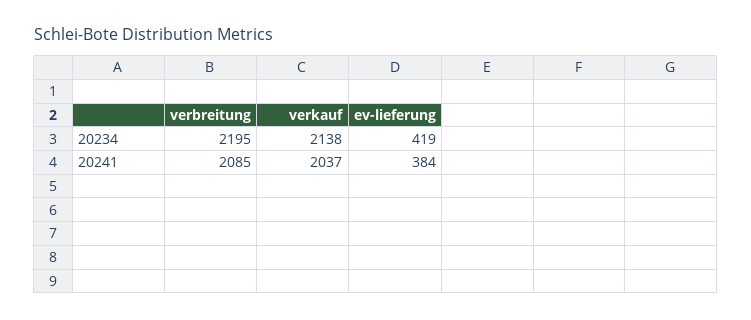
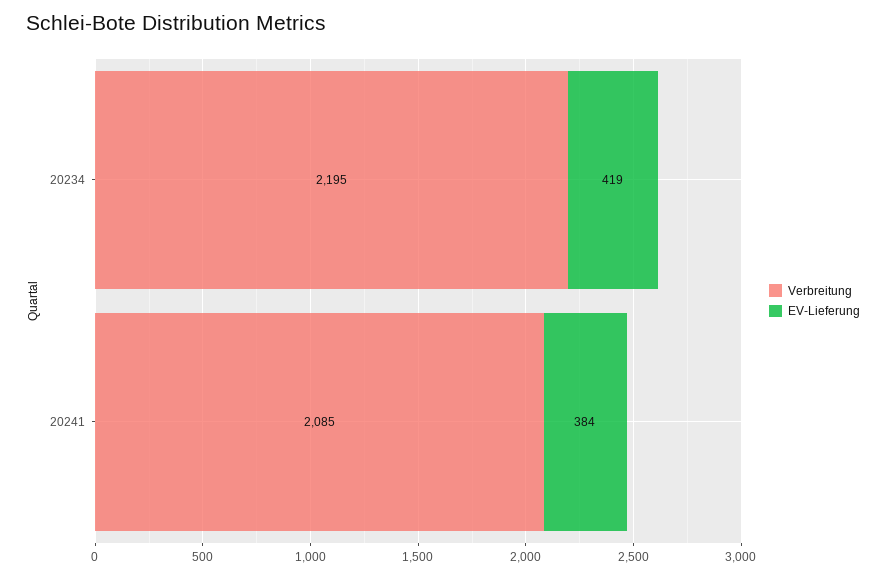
  {
    "verbreitung": {
      "20234": 2195,
      "20241": 2085
    },
-   "verkauf": {
-     "20234": 2138,
-     "20241": 2037
-   },
    "ev-lieferung": {
      "20234": 419,
      "20241": 384
    }
  }

